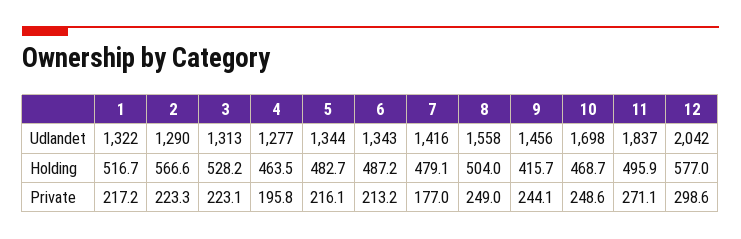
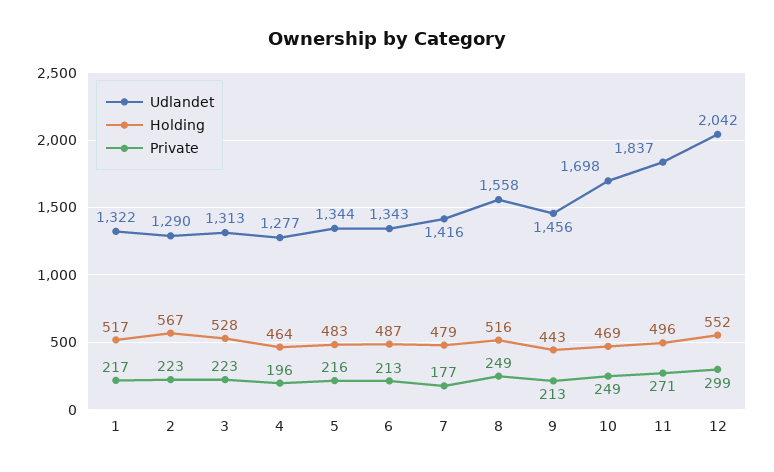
  {
    "Udlandet": {
      "1": 1322,
      "2": 1290,
      "3": 1313,
      "4": 1277,
      "5": 1344,
      "6": 1343,
      "7": 1416,
      "8": 1558,
      "9": 1456,
      "10": 1698,
      "11": 1837,
      "12": 2042
    },
    "Holding": {
      "1": 516.7,
      "2": 566.6,
      "3": 528.2,
      "4": 463.5,
      "5": 482.7,
      "6": 487.2,
      "7": 479.1,
-     "8": 504,
+     "8": 516,
-     "9": 415.7,
+     "9": 443,
      "10": 468.7,
      "11": 495.9,
-     "12": 577
+     "12": 552
    },
    "Private": {
      "1": 217.2,
      "2": 223.3,
      "3": 223.1,
      "4": 195.8,
      "5": 216.1,
      "6": 213.2,
      "7": 177,
      "8": 249,
-     "9": 244.1,
+     "9": 213,
      "10": 248.6,
      "11": 271.1,
      "12": 298.6
    }
  }

